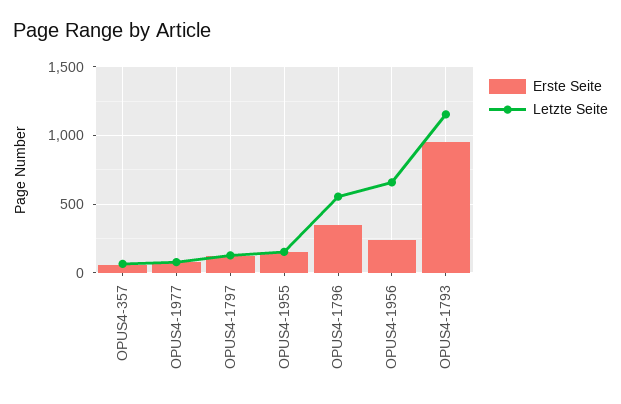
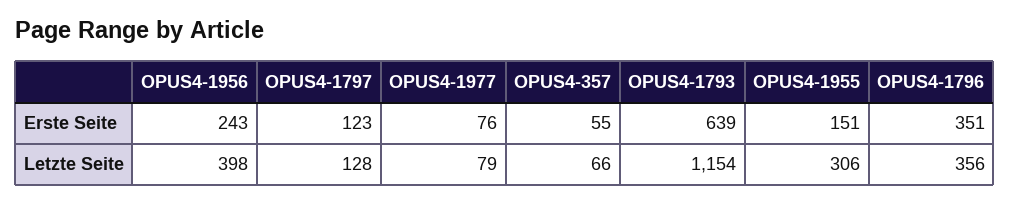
  {
    "Erste Seite": {
      "OPUS4-357": 55,
      "OPUS4-1977": 76,
      "OPUS4-1797": 123,
      "OPUS4-1955": 151,
      "OPUS4-1796": 351,
      "OPUS4-1956": 243,
-     "OPUS4-1793": 950
+     "OPUS4-1793": 639
    },
    "Letzte Seite": {
      "OPUS4-357": 66,
      "OPUS4-1977": 79,
      "OPUS4-1797": 128,
-     "OPUS4-1955": 150,
+     "OPUS4-1955": 306,
-     "OPUS4-1796": 550,
+     "OPUS4-1796": 356,
-     "OPUS4-1956": 650,
+     "OPUS4-1956": 398,
      "OPUS4-1793": 1154
    }
  }

